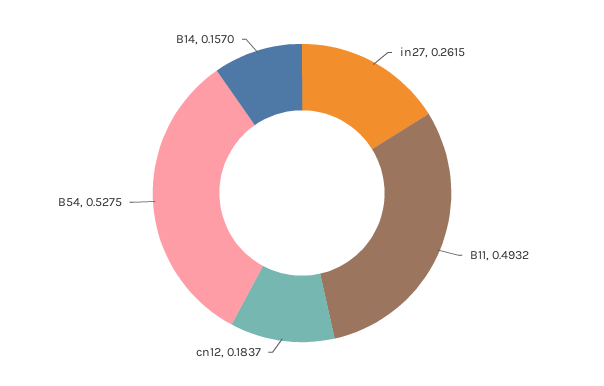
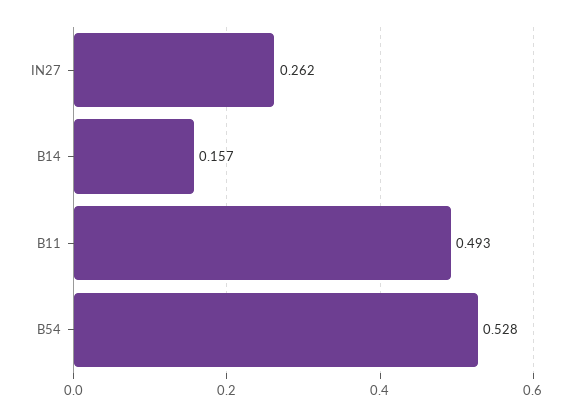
  {
    "in27": 0.2615,
    "B11": 0.4932,
-   "cn12": 0.1837,
    "B54": 0.5275,
    "B14": 0.157
  }

